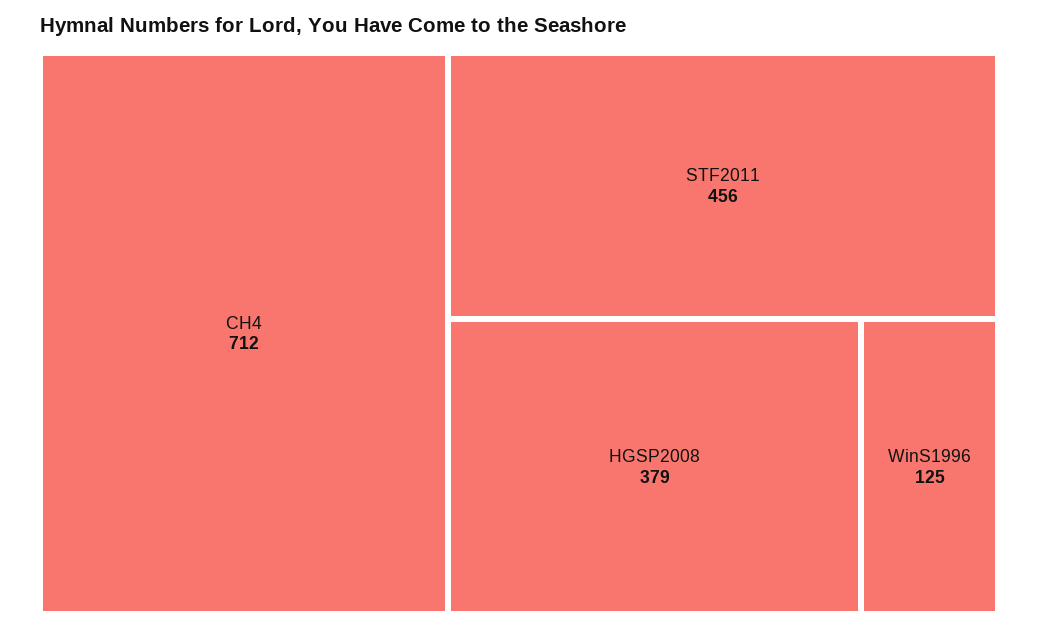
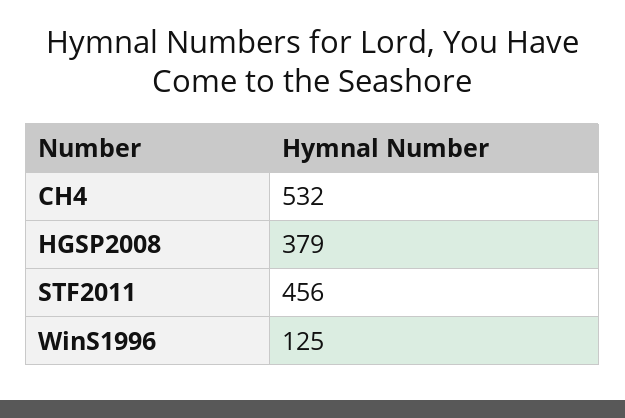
  {
-   "CH4": 712,
+   "CH4": 532,
    "STF2011": 456,
    "HGSP2008": 379,
    "WinS1996": 125
  }

